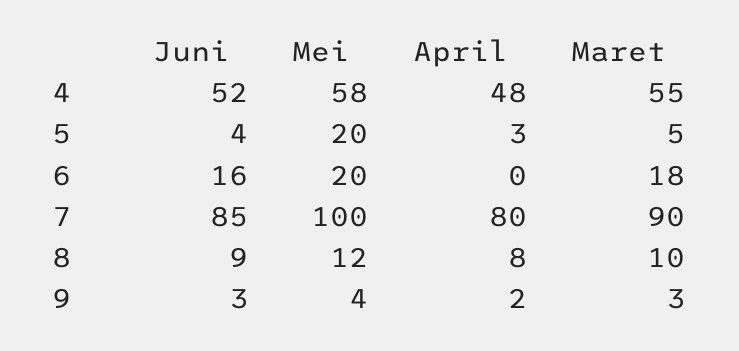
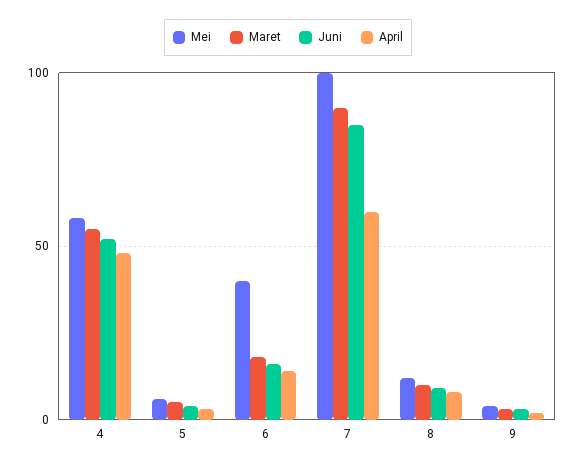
  {
    "Juni": {
      "4": 52,
      "5": 4,
      "6": 16,
      "7": 85,
      "8": 9,
      "9": 3
    },
    "Mei": {
      "4": 58,
-     "5": 20,
+     "5": 5,
-     "6": 20,
+     "6": 40,
      "7": 100,
      "8": 12,
      "9": 4
    },
    "April": {
      "4": 48,
      "5": 3,
-     "6": 0,
+     "6": 15,
-     "7": 80,
+     "7": 60,
      "8": 8,
      "9": 2
    },
    "Maret": {
      "4": 55,
      "5": 5,
      "6": 18,
      "7": 90,
      "8": 10,
      "9": 3
    }
  }

